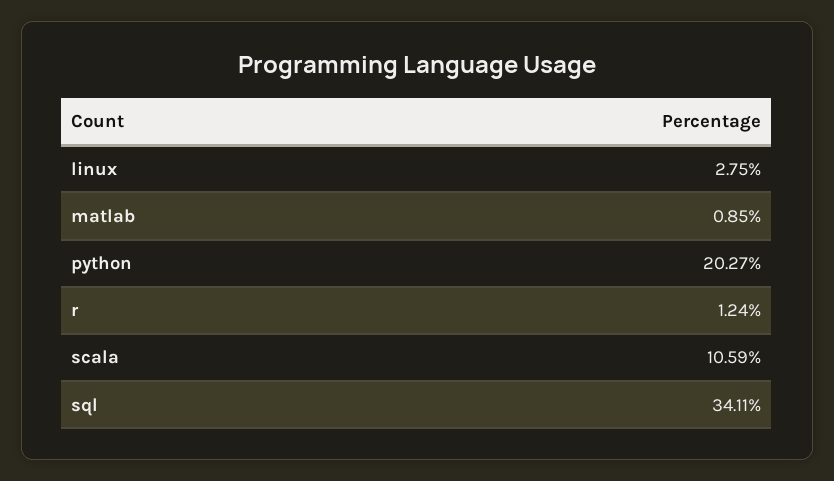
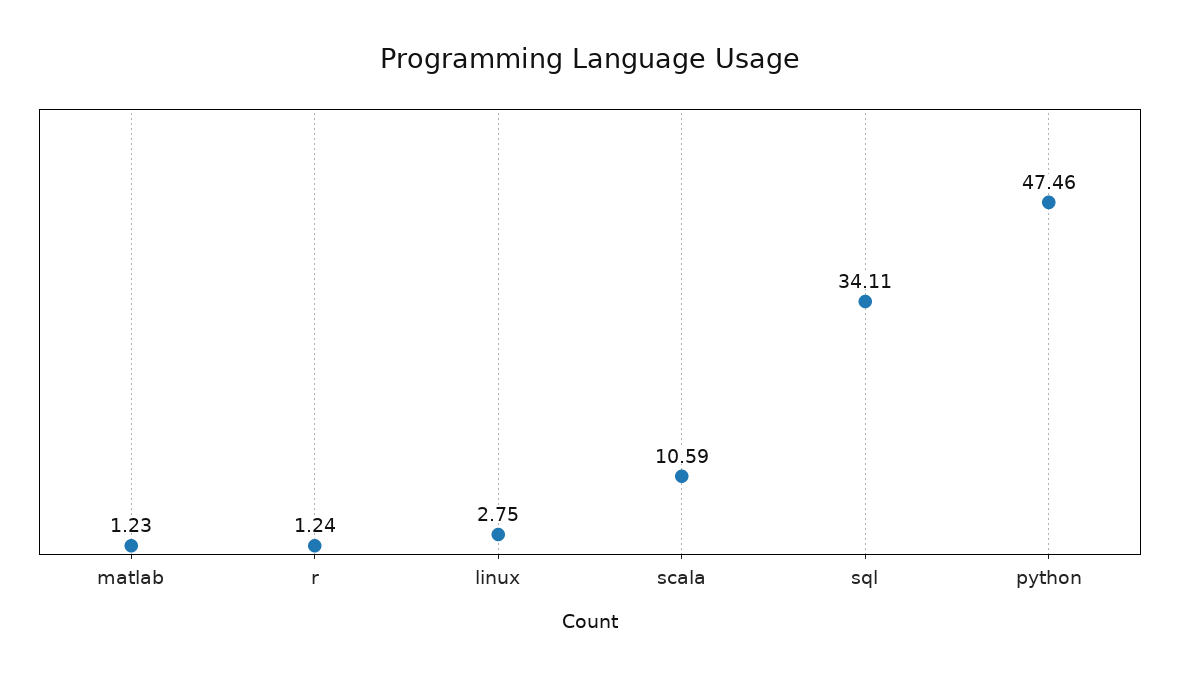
  {
    "linux": 2.75,
-   "matlab": 0.85,
+   "matlab": 1.23,
-   "python": 20.27,
+   "python": 47.46,
    "r": 1.24,
    "scala": 10.59,
    "sql": 34.11
  }

